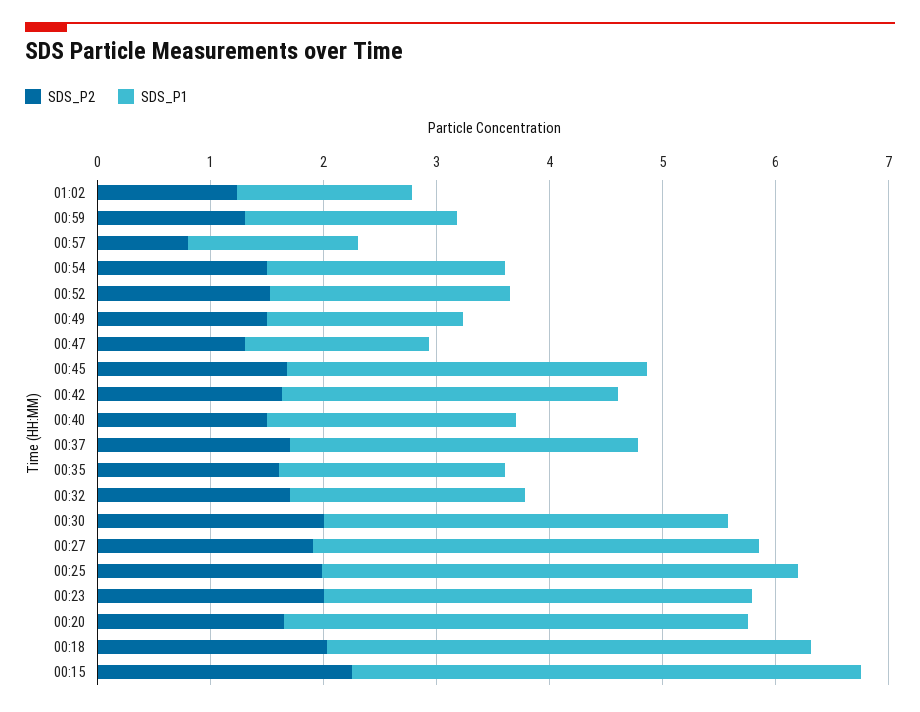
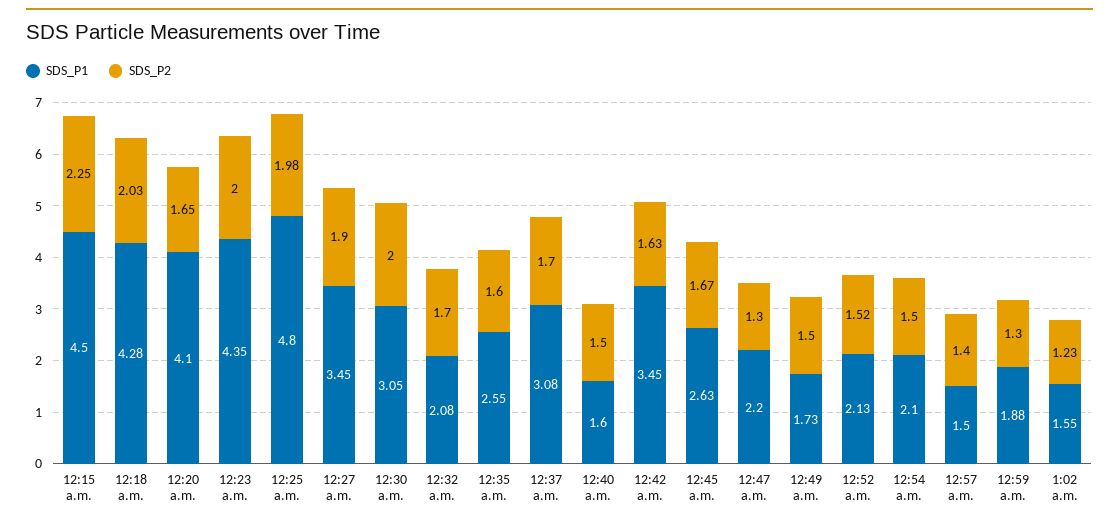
  {
    "SDS_P2": {
      "01:02": 1.23,
      "00:59": 1.3,
-     "00:57": 0.8,
+     "00:57": 1.4,
      "00:54": 1.5,
      "00:52": 1.52,
      "00:49": 1.5,
      "00:47": 1.3,
      "00:45": 1.67,
      "00:42": 1.63,
      "00:40": 1.5,
      "00:37": 1.7,
      "00:35": 1.6,
      "00:32": 1.7,
      "00:30": 2,
      "00:27": 1.9,
      "00:25": 1.98,
      "00:23": 2,
      "00:20": 1.65,
      "00:18": 2.03,
      "00:15": 2.25
    },
    "SDS_P1": {
      "01:02": 1.55,
      "00:59": 1.88,
      "00:57": 1.5,
      "00:54": 2.1,
      "00:52": 2.13,
      "00:49": 1.73,
-     "00:47": 1.6,
+     "00:47": 2.2,
-     "00:45": 3.2,
+     "00:45": 2.63,
-     "00:42": 3,
+     "00:42": 3.45,
-     "00:40": 2.2,
+     "00:40": 1.6,
      "00:37": 3.08,
-     "00:35": 2,
+     "00:35": 2.55,
      "00:32": 2.08,
-     "00:30": 3.6,
+     "00:30": 3.05,
-     "00:27": 4,
+     "00:27": 3.45,
-     "00:25": 4.2,
+     "00:25": 4.8,
-     "00:23": 3.8,
+     "00:23": 4.35,
      "00:20": 4.1,
      "00:18": 4.28,
      "00:15": 4.5
    }
  }

